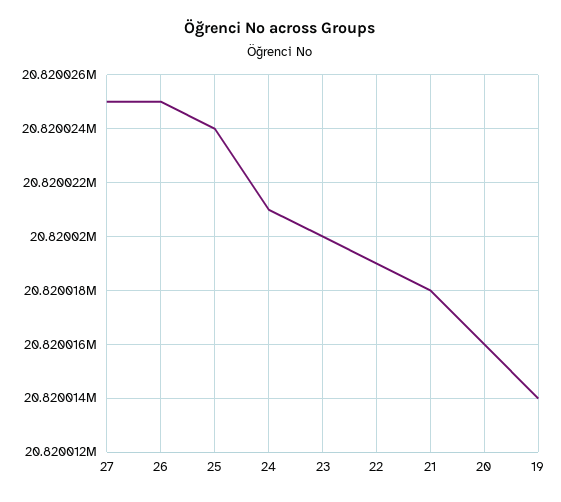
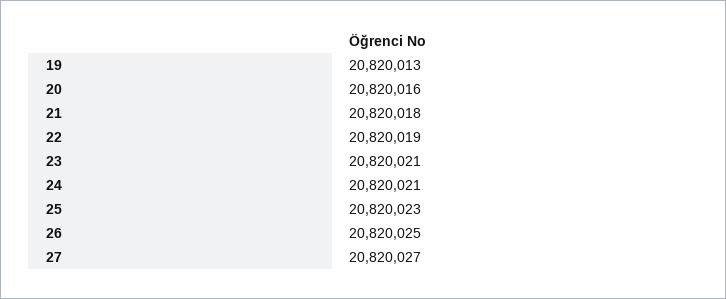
  {
-   "27": 20820025,
+   "27": 20820027,
    "26": 20820025,
-   "25": 20820024,
+   "25": 20820023,
    "24": 20820021,
-   "23": 20820020,
+   "23": 20820021,
    "22": 20820019,
    "21": 20820018,
    "20": 20820016,
-   "19": 20820014
+   "19": 20820013
  }

